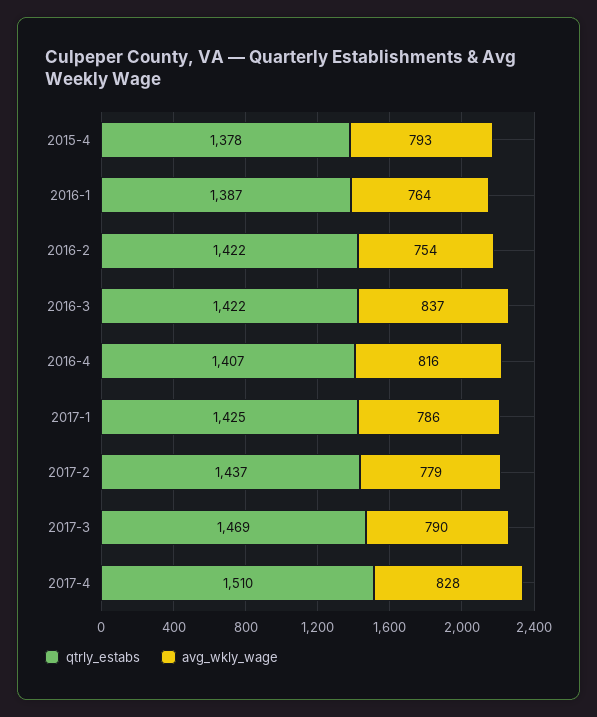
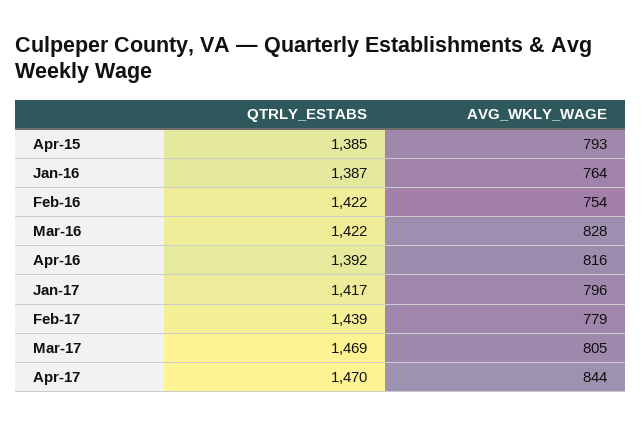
  {
    "qtrly_estabs": {
-     "2015-4": 1378,
+     "2015-4": 1385,
      "2016-1": 1387,
      "2016-2": 1422,
      "2016-3": 1422,
-     "2016-4": 1407,
+     "2016-4": 1392,
-     "2017-1": 1425,
+     "2017-1": 1417,
-     "2017-2": 1437,
+     "2017-2": 1439,
      "2017-3": 1469,
-     "2017-4": 1510
+     "2017-4": 1470
    },
    "avg_wkly_wage": {
      "2015-4": 793,
      "2016-1": 764,
      "2016-2": 754,
-     "2016-3": 837,
+     "2016-3": 828,
      "2016-4": 816,
-     "2017-1": 786,
+     "2017-1": 796,
      "2017-2": 779,
-     "2017-3": 790,
+     "2017-3": 805,
-     "2017-4": 828
+     "2017-4": 844
    }
  }

